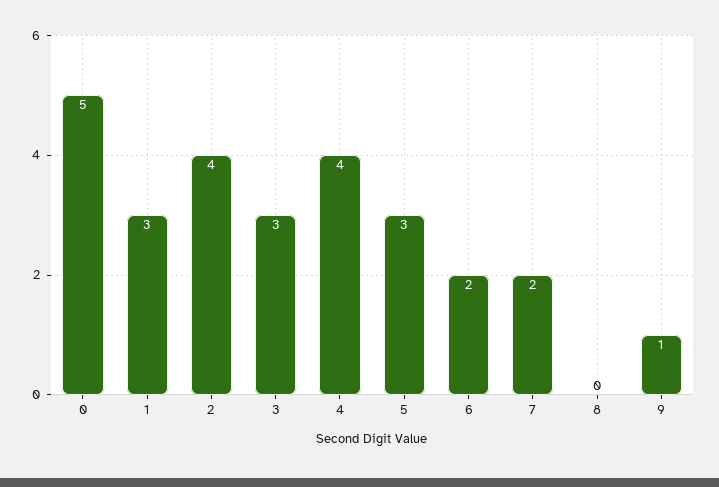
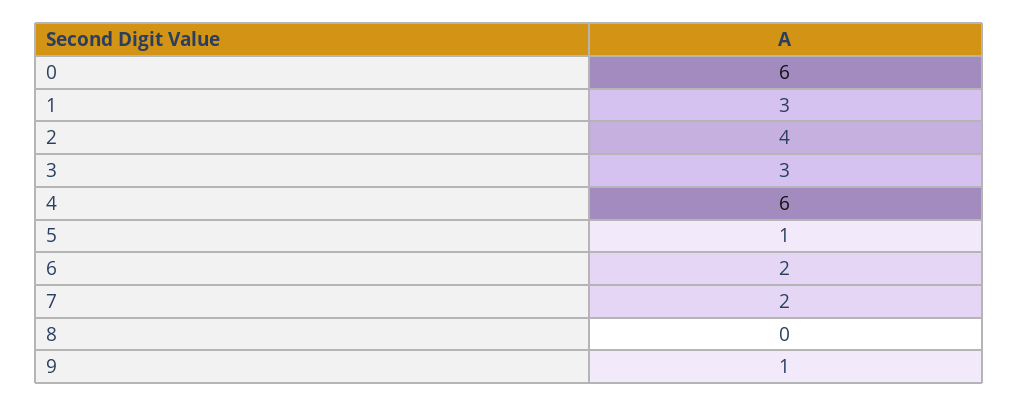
  {
-   "0": 5,
+   "0": 6,
    "1": 3,
    "2": 4,
    "3": 3,
-   "4": 4,
+   "4": 6,
-   "5": 3,
+   "5": 1,
    "6": 2,
    "7": 2,
    "8": 0,
    "9": 1
  }

